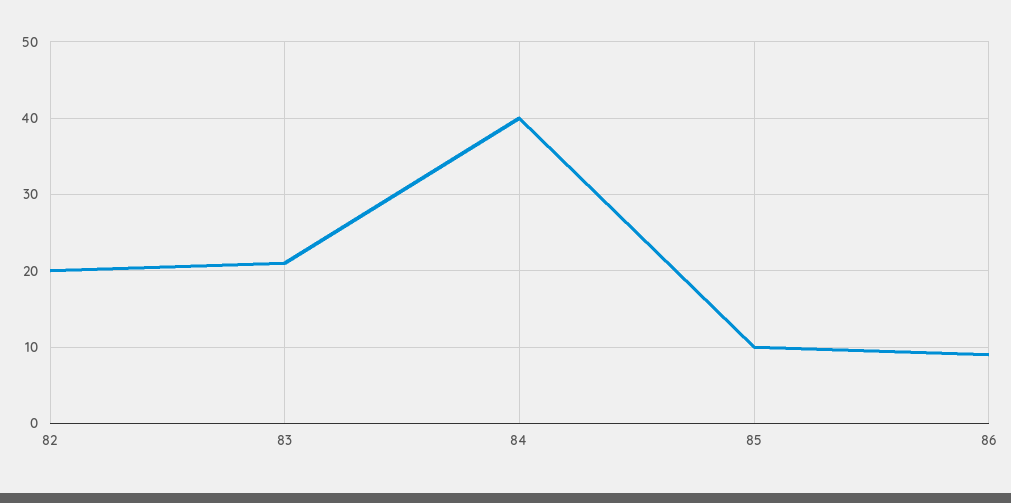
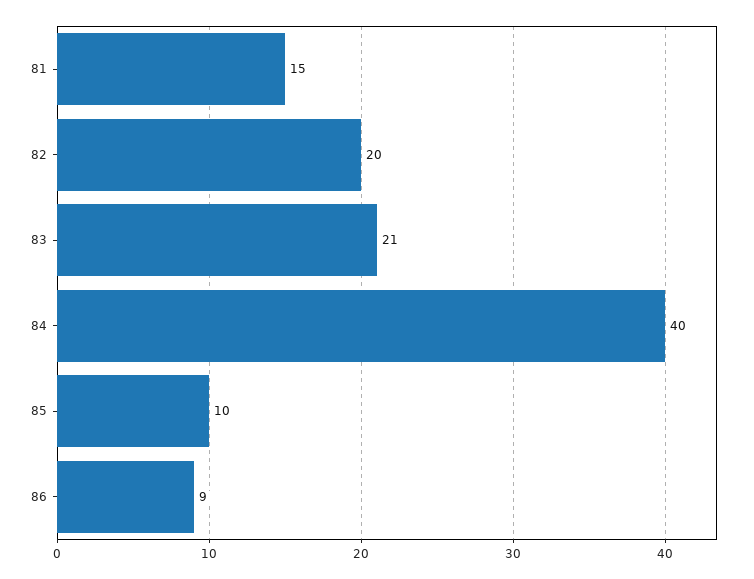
  {
    "82": 20,
    "83": 21,
    "84": 40,
    "85": 10,
-   "86": 9
+   "86": 9,
+   "81": 15
  }

